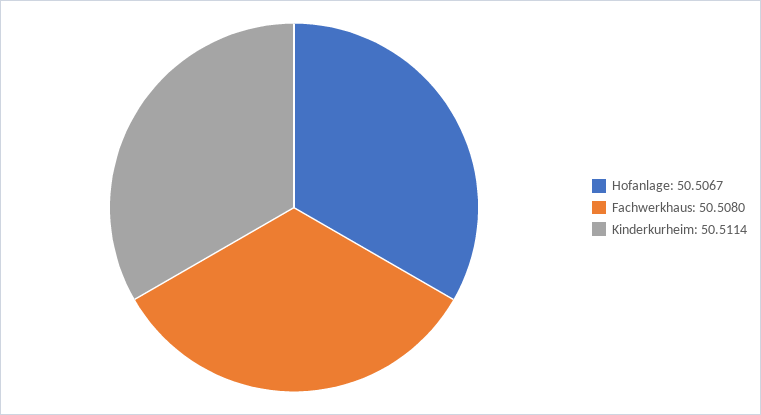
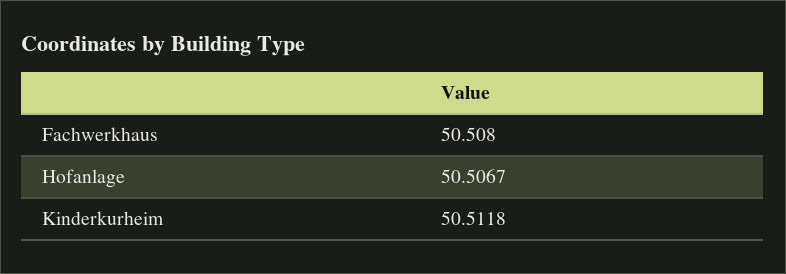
  {
    "Hofanlage": 50.5067,
    "Fachwerkhaus": 50.508,
-   "Kinderkurheim": 50.5114
+   "Kinderkurheim": 50.5118
  }

